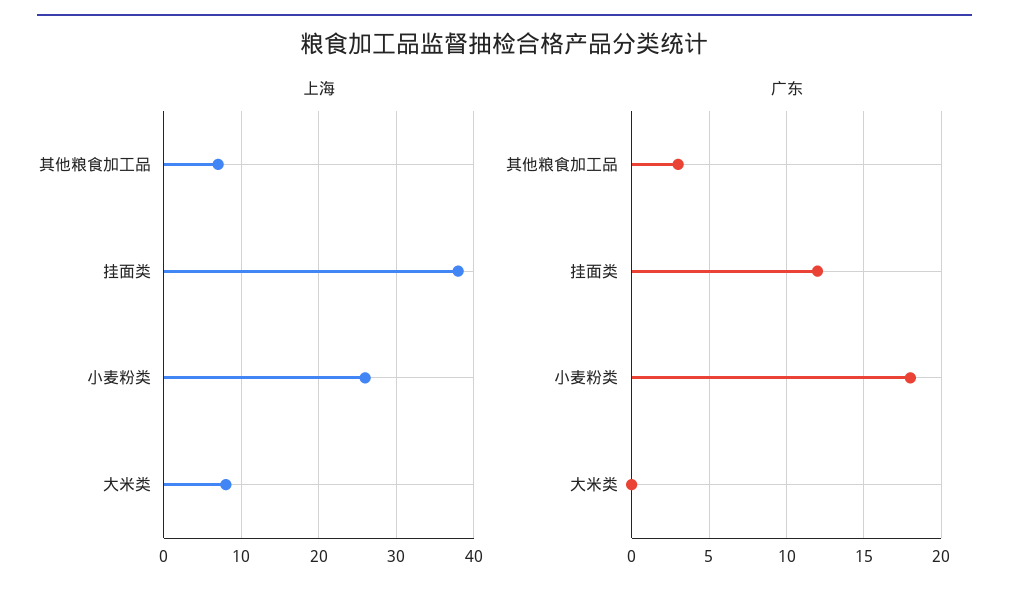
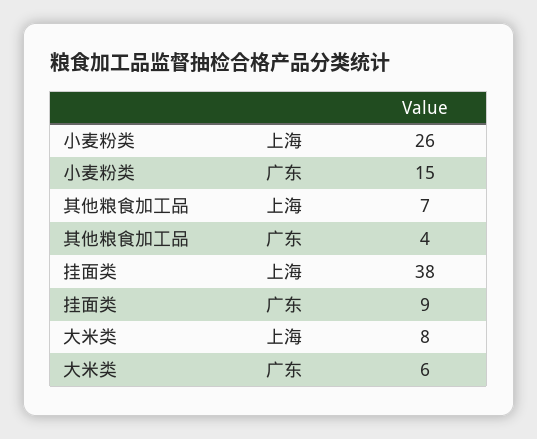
  {
    "上海": {
      "其他粮食加工品": 7,
      "挂面类": 38,
      "小麦粉类": 26,
      "大米类": 8
    },
    "广东": {
-     "其他粮食加工品": 3,
+     "其他粮食加工品": 4,
-     "挂面类": 12,
+     "挂面类": 9,
-     "小麦粉类": 18,
+     "小麦粉类": 15,
-     "大米类": 0
+     "大米类": 6
    }
  }

